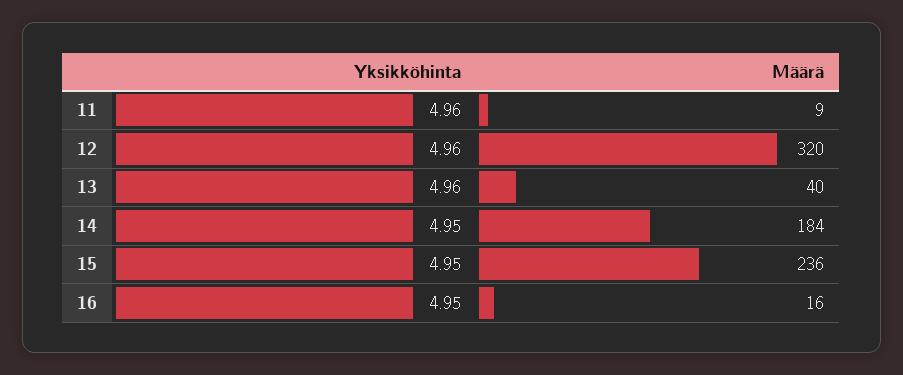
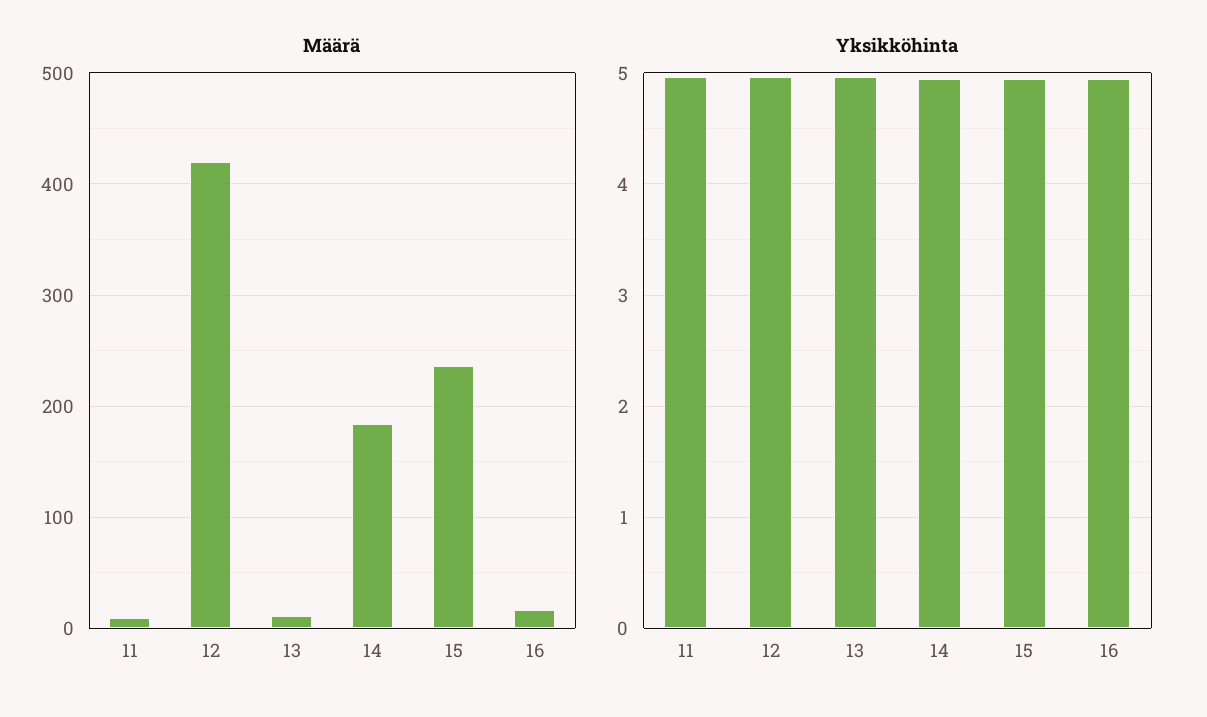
  {
    "Yksikköhinta": {
      "11": 4.96,
      "12": 4.96,
      "13": 4.96,
      "14": 4.95,
      "15": 4.95,
      "16": 4.95
    },
    "Määrä": {
      "11": 9,
-     "12": 320,
+     "12": 420,
-     "13": 40,
+     "13": 10,
      "14": 184,
      "15": 236,
      "16": 16
    }
  }

